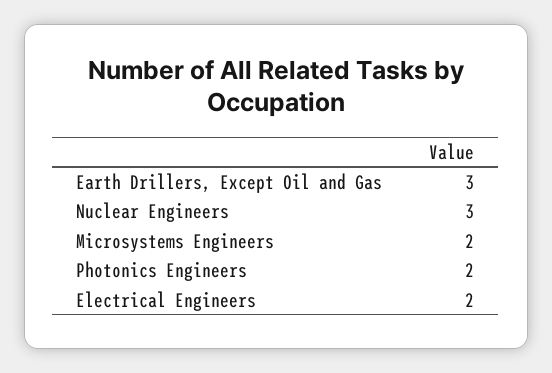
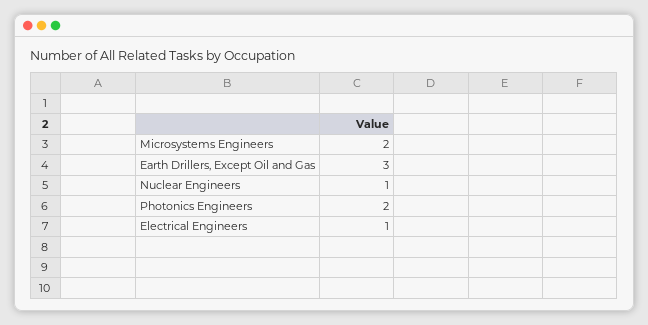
  {
    "Earth Drillers, Except Oil and Gas": 3,
-   "Nuclear Engineers": 3,
+   "Nuclear Engineers": 1,
    "Microsystems Engineers": 2,
    "Photonics Engineers": 2,
-   "Electrical Engineers": 2
+   "Electrical Engineers": 1
  }

